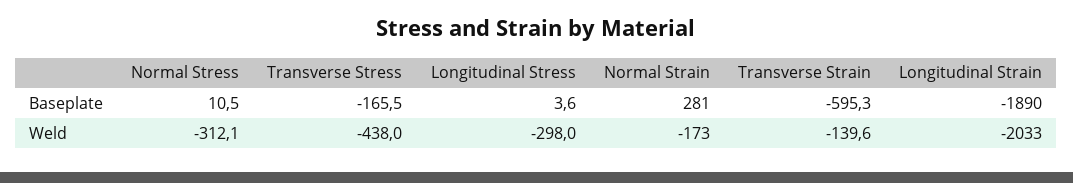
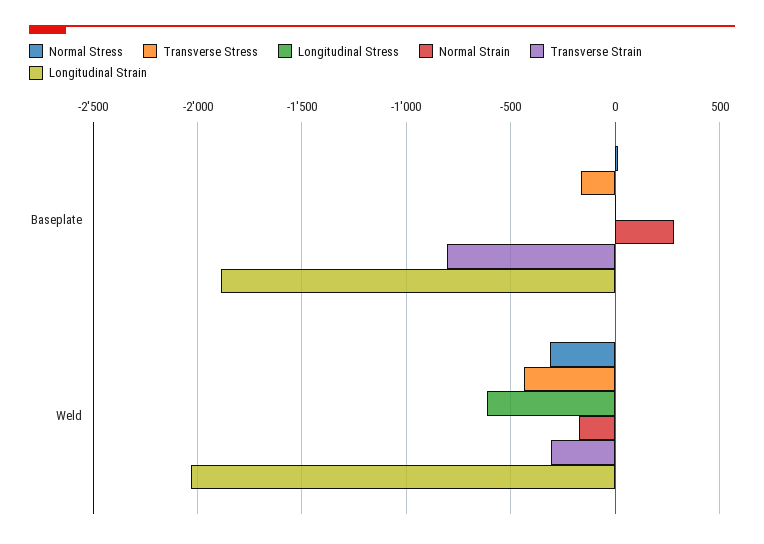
  {
    "Normal Stress": {
      "Baseplate": 10.5,
      "Weld": -312.1
    },
    "Transverse Stress": {
      "Baseplate": -165.5,
      "Weld": -438
    },
    "Longitudinal Stress": {
      "Baseplate": 3.6,
-     "Weld": -298
+     "Weld": -600
    },
    "Normal Strain": {
      "Baseplate": 281,
      "Weld": -173
    },
    "Transverse Strain": {
-     "Baseplate": -595.3,
+     "Baseplate": -800,
-     "Weld": -139.6
+     "Weld": -300
    },
    "Longitudinal Strain": {
      "Baseplate": -1890,
      "Weld": -2033
    }
  }

